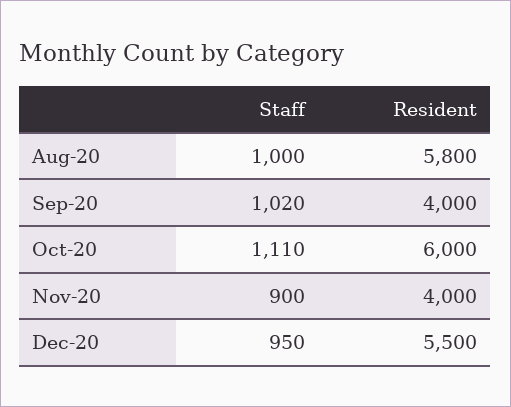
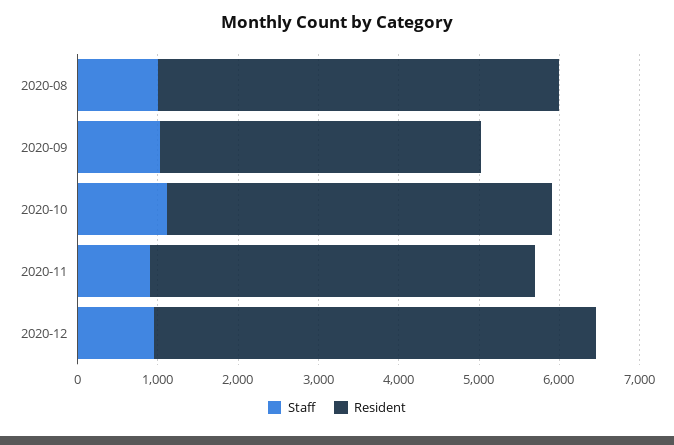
  {
    "Staff": {
      "Aug-20": 1000,
      "Sep-20": 1020,
      "Oct-20": 1110,
      "Nov-20": 900,
      "Dec-20": 950
    },
    "Resident": {
-     "Aug-20": 5800,
+     "Aug-20": 5000,
      "Sep-20": 4000,
-     "Oct-20": 6000,
+     "Oct-20": 4800,
-     "Nov-20": 4000,
+     "Nov-20": 4800,
      "Dec-20": 5500
    }
  }

